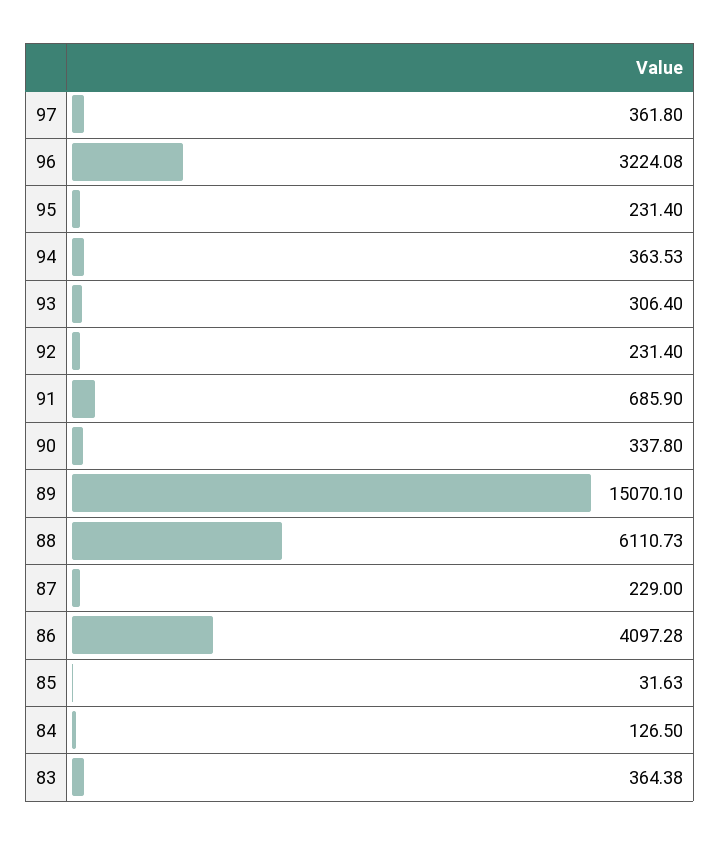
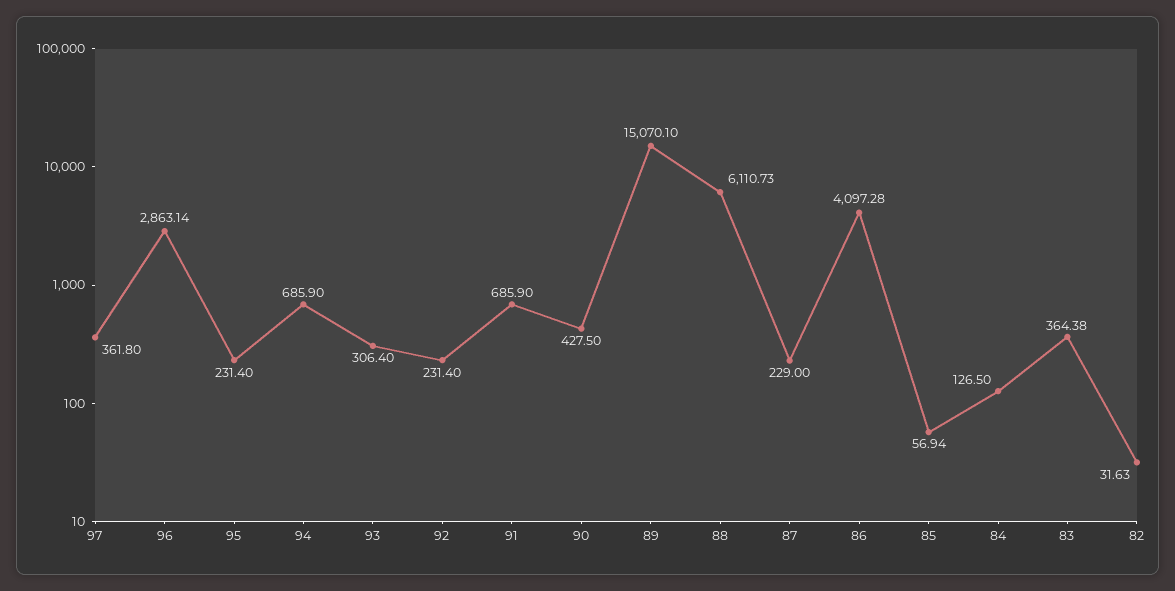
  {
    "97": 361.8,
-   "96": 3224.08,
+   "96": 2863.14,
    "95": 231.4,
-   "94": 363.53,
+   "94": 685.9,
    "93": 306.4,
    "92": 231.4,
    "91": 685.9,
-   "90": 337.8,
+   "90": 427.5,
    "89": 15070.1,
    "88": 6110.73,
    "87": 229,
    "86": 4097.28,
-   "85": 31.63,
+   "85": 56.94,
    "84": 126.5,
-   "83": 364.38
+   "83": 364.38,
+   "82": 31.63
  }

